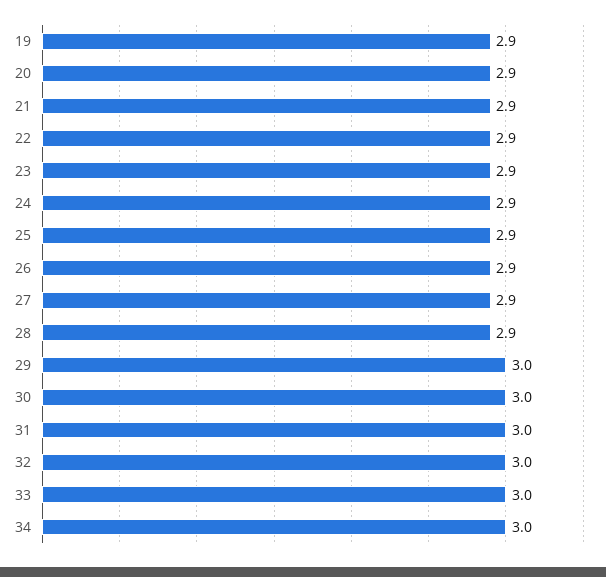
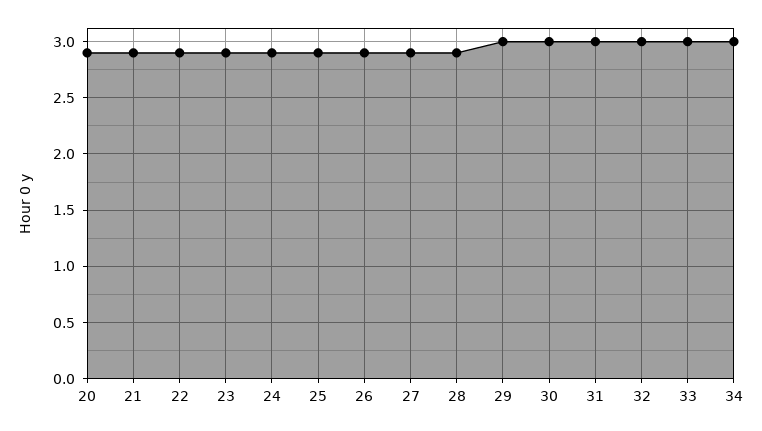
  {
-   "19": 2.9,
    "20": 2.9,
    "21": 2.9,
    "22": 2.9,
    "23": 2.9,
    "24": 2.9,
    "25": 2.9,
    "26": 2.9,
    "27": 2.9,
    "28": 2.9,
    "29": 3,
    "30": 3,
    "31": 3,
    "32": 3,
    "33": 3,
    "34": 3
  }

